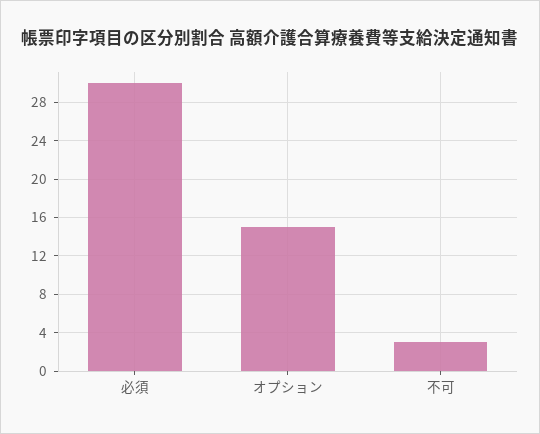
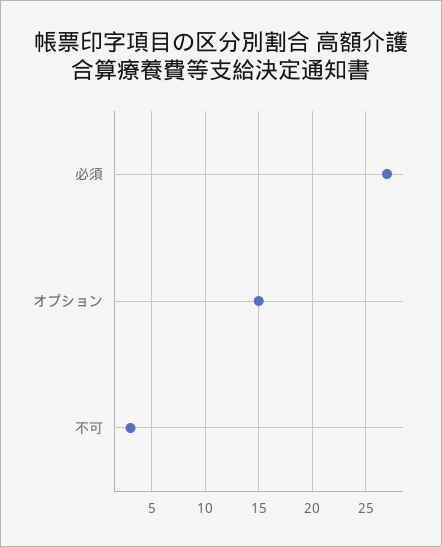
  {
-   "必須": 30,
+   "必須": 27,
    "オプション": 15,
    "不可": 3
  }

